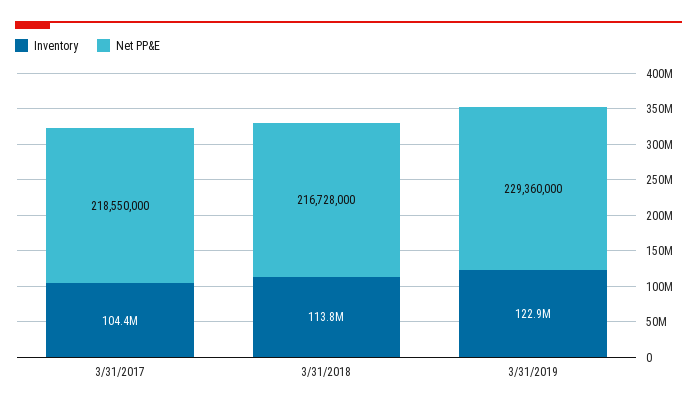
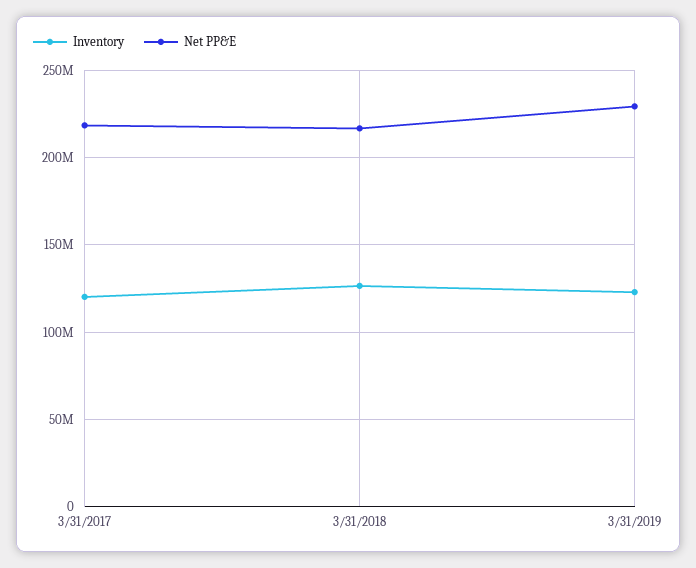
  {
    "Inventory": {
-     "3/31/2017": 104400000,
+     "3/31/2017": 120000000,
-     "3/31/2018": 113800000,
+     "3/31/2018": 125000000,
      "3/31/2019": 122900000
    },
    "Net PP&E": {
      "3/31/2017": 218550000,
      "3/31/2018": 216728000,
      "3/31/2019": 229360000
    }
  }

